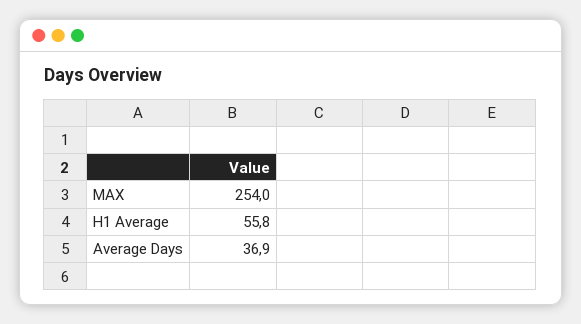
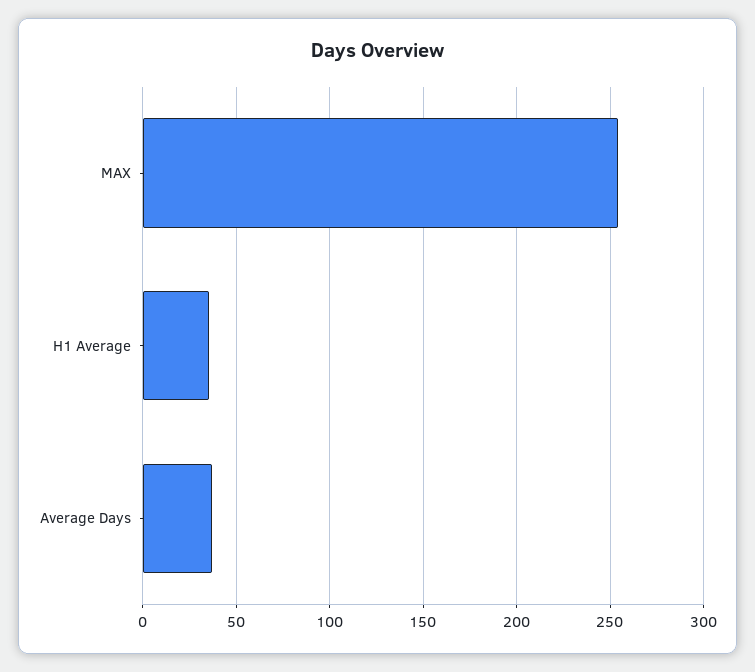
  {
    "MAX": 254,
-   "H1 Average": 55.8,
+   "H1 Average": 35,
    "Average Days": 36.9
  }

